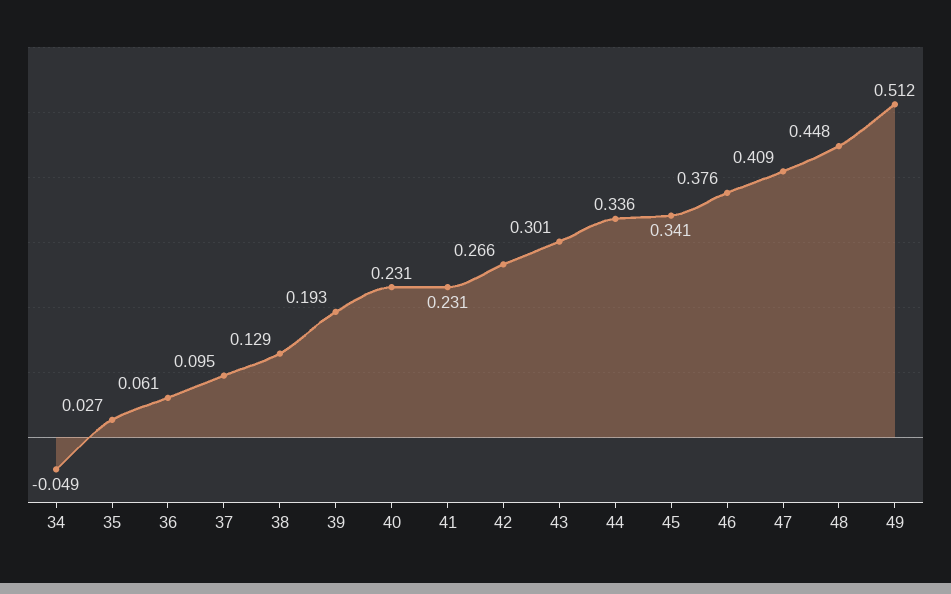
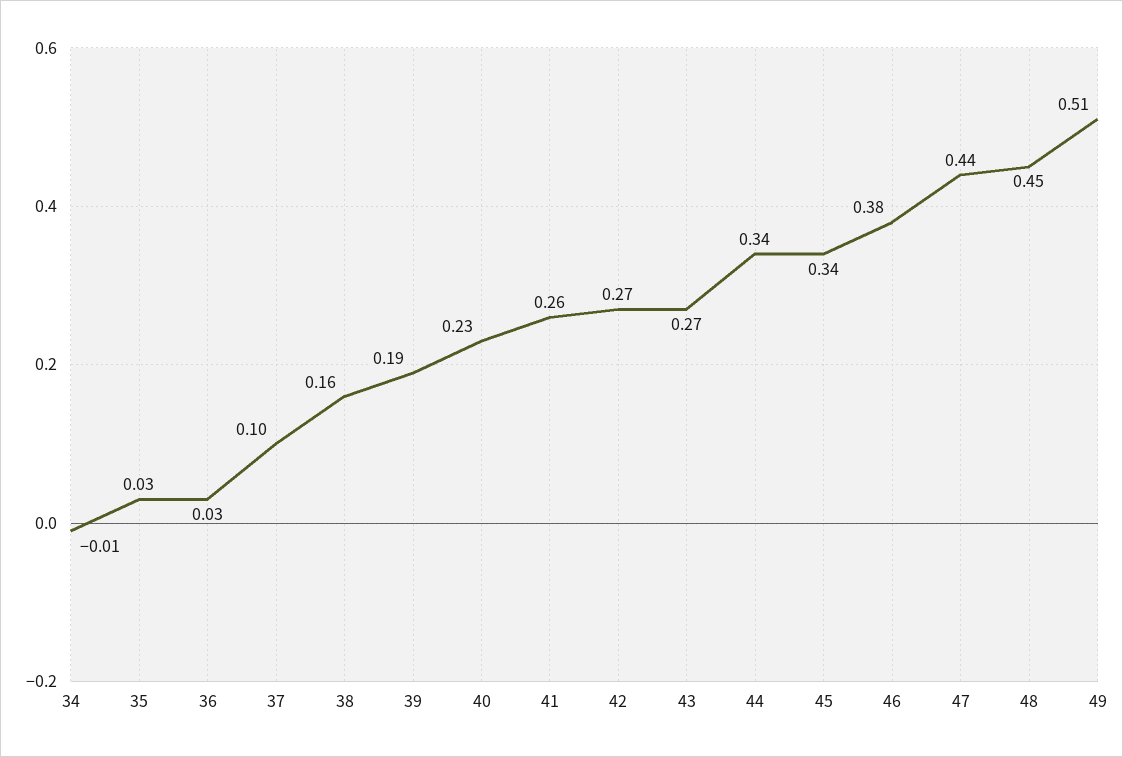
  {
-   "34": -0.049,
+   "34": -0.01,
    "35": 0.027,
-   "36": 0.061,
+   "36": 0.03,
    "37": 0.095,
-   "38": 0.129,
+   "38": 0.16,
    "39": 0.193,
    "40": 0.231,
-   "41": 0.231,
+   "41": 0.26,
    "42": 0.266,
-   "43": 0.301,
+   "43": 0.27,
    "44": 0.336,
    "45": 0.341,
    "46": 0.376,
-   "47": 0.409,
+   "47": 0.44,
    "48": 0.448,
    "49": 0.512
  }

